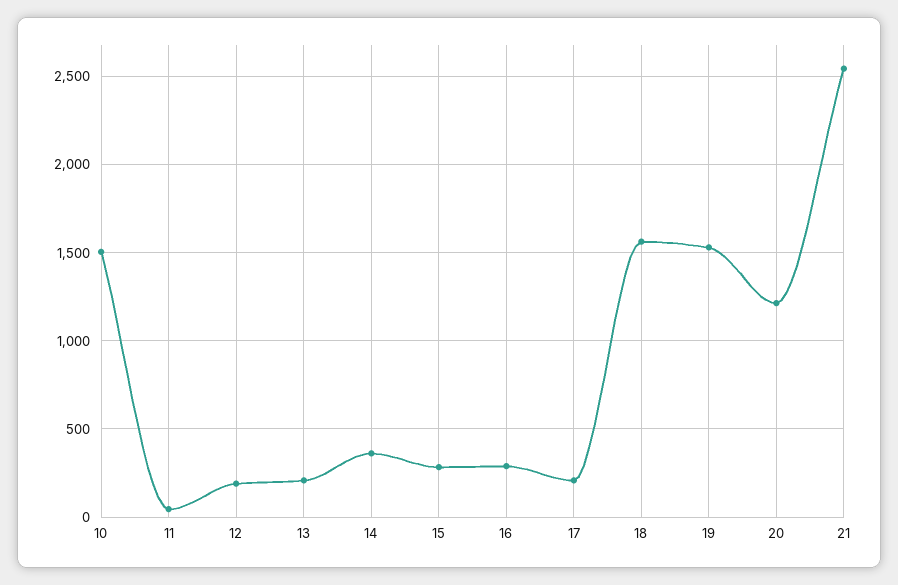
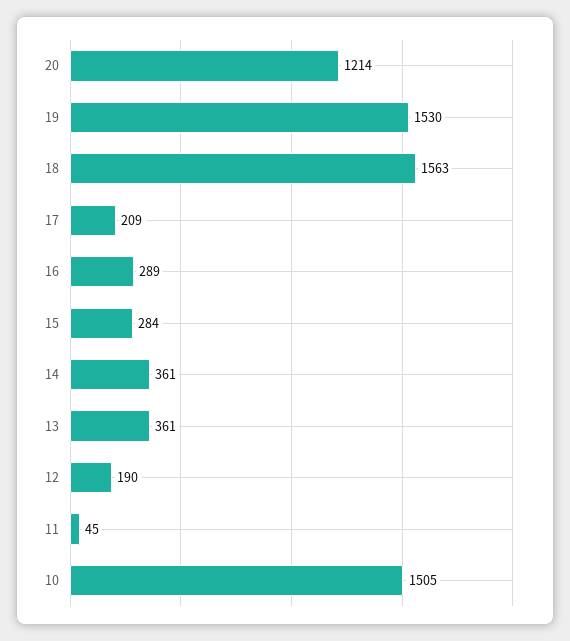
  {
    "10": 1505,
    "11": 45,
    "12": 190,
-   "13": 200,
+   "13": 361,
    "14": 361,
    "15": 284,
    "16": 289,
    "17": 209,
    "18": 1563,
    "19": 1530,
-   "20": 1214,
+   "20": 1214
-   "21": 2550
  }

